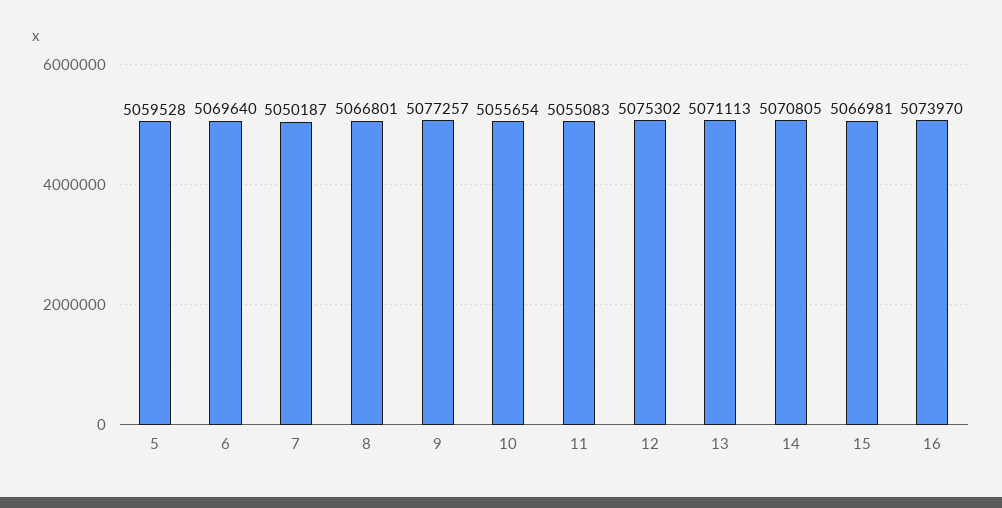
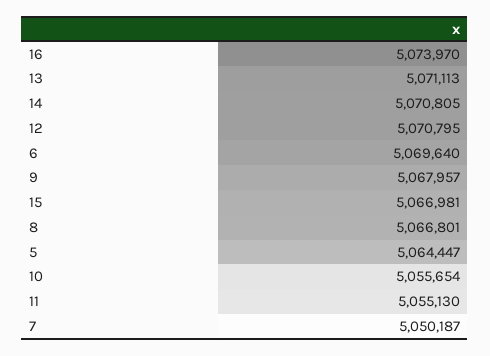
  {
-   "5": 5059528,
+   "5": 5064447,
    "6": 5069640,
    "7": 5050187,
    "8": 5066801,
-   "9": 5077257,
+   "9": 5067957,
    "10": 5055654,
-   "11": 5055083,
+   "11": 5055130,
-   "12": 5075302,
+   "12": 5070795,
    "13": 5071113,
    "14": 5070805,
    "15": 5066981,
    "16": 5073970
  }

